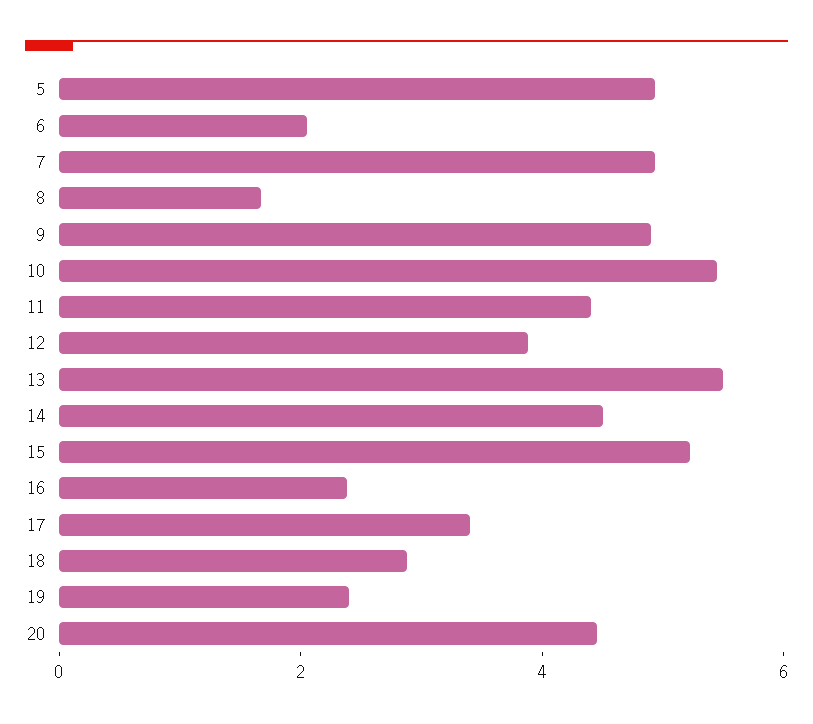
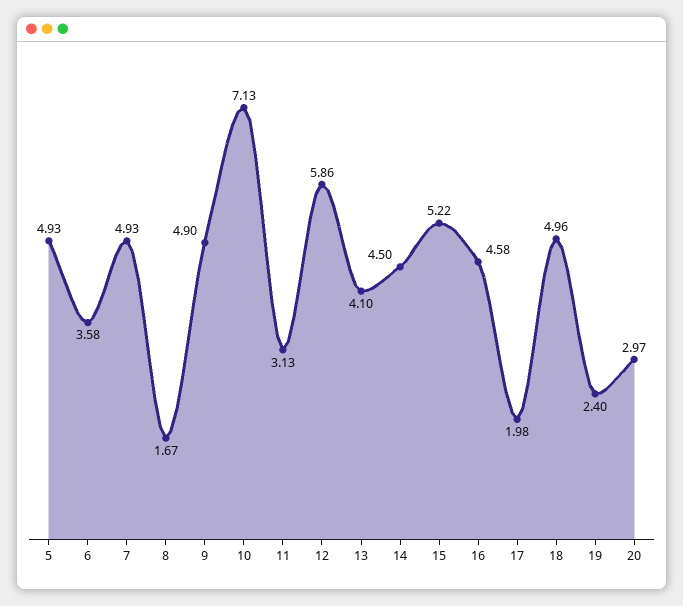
  {
    "5": 4.93,
-   "6": 2,
+   "6": 3.58,
    "7": 4.93,
    "8": 1.67,
    "9": 4.9,
-   "10": 5.5,
+   "10": 7.13,
-   "11": 4.5,
+   "11": 3.13,
-   "12": 4,
+   "12": 5.86,
-   "13": 5.5,
+   "13": 4.1,
    "14": 4.5,
    "15": 5.22,
-   "16": 2.5,
+   "16": 4.58,
-   "17": 3.5,
+   "17": 1.98,
-   "18": 3,
+   "18": 4.96,
    "19": 2.4,
-   "20": 4.5
+   "20": 2.97
  }

